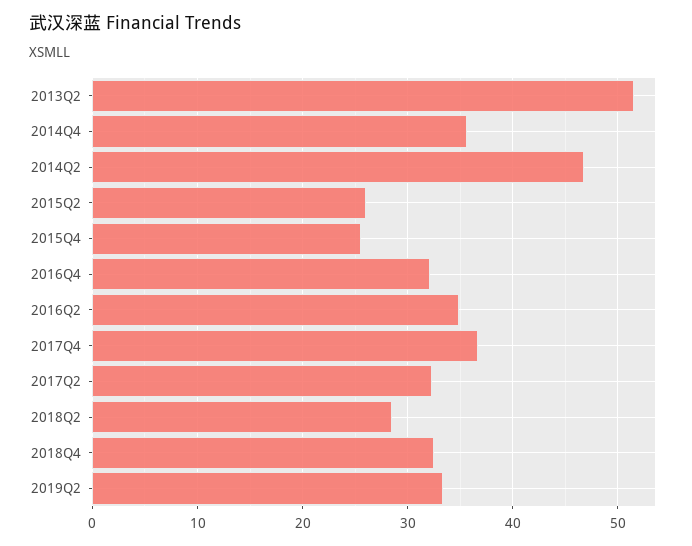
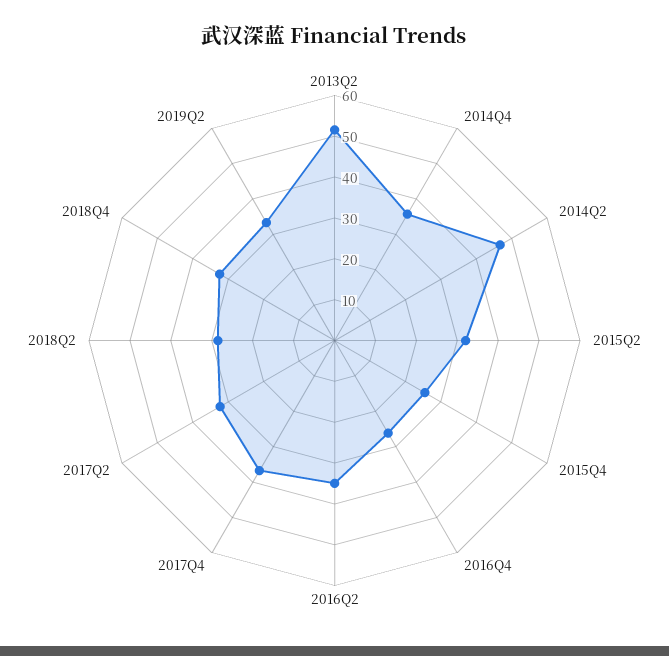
  {
    "2013Q2": 52,
    "2014Q4": 36,
    "2014Q2": 47,
-   "2015Q2": 26,
+   "2015Q2": 32,
    "2015Q4": 26,
-   "2016Q4": 32,
+   "2016Q4": 26,
    "2016Q2": 35,
    "2017Q4": 37,
    "2017Q2": 32,
    "2018Q2": 29,
    "2018Q4": 32,
    "2019Q2": 33
  }

